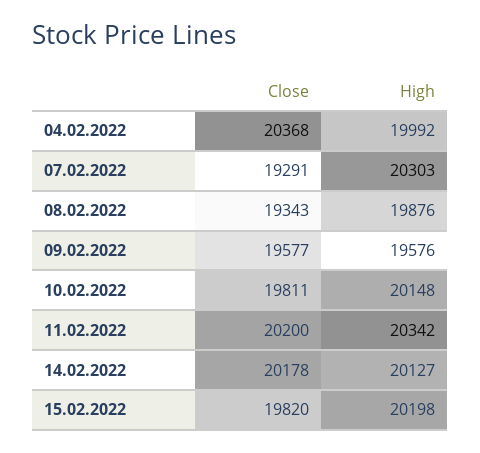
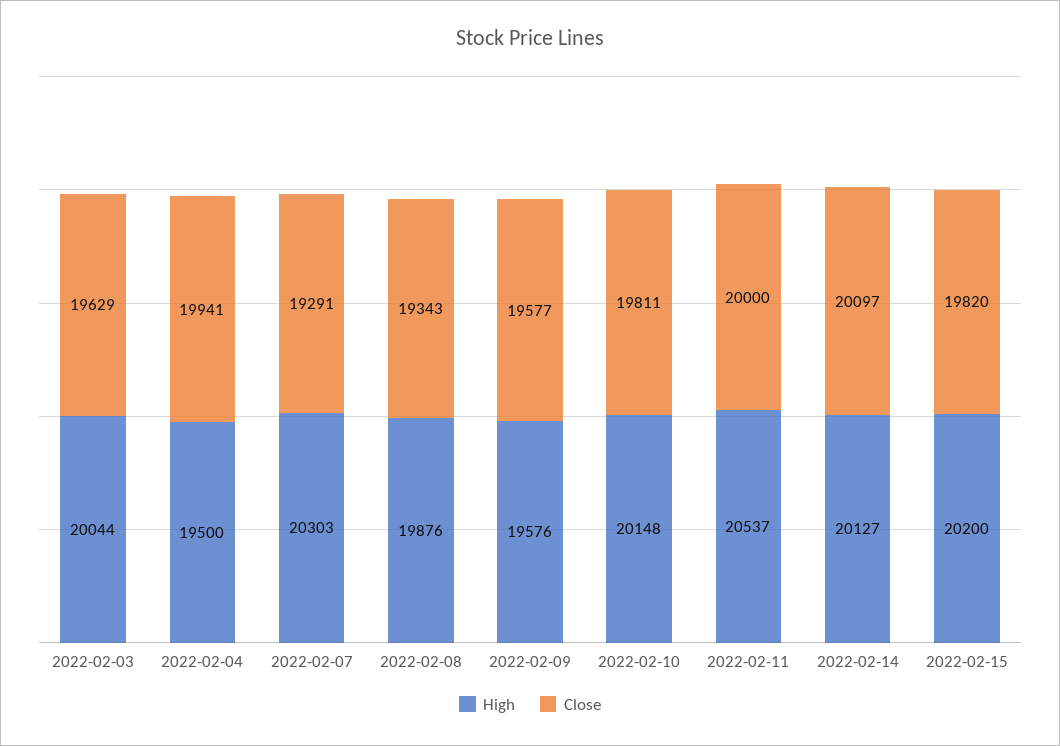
  {
    "Close": {
-     "04.02.2022": 20368,
+     "04.02.2022": 19941,
      "07.02.2022": 19291,
      "08.02.2022": 19343,
      "09.02.2022": 19577,
      "10.02.2022": 19811,
-     "11.02.2022": 20200,
+     "11.02.2022": 20000,
-     "14.02.2022": 20178,
+     "14.02.2022": 20097,
-     "15.02.2022": 19820
+     "15.02.2022": 19820,
+     "2022-02-03": 19629
    },
    "High": {
-     "04.02.2022": 19992,
+     "04.02.2022": 19500,
      "07.02.2022": 20303,
      "08.02.2022": 19876,
      "09.02.2022": 19576,
      "10.02.2022": 20148,
-     "11.02.2022": 20342,
+     "11.02.2022": 20537,
      "14.02.2022": 20127,
-     "15.02.2022": 20198
+     "15.02.2022": 20200,
+     "2022-02-03": 20044
    }
  }

